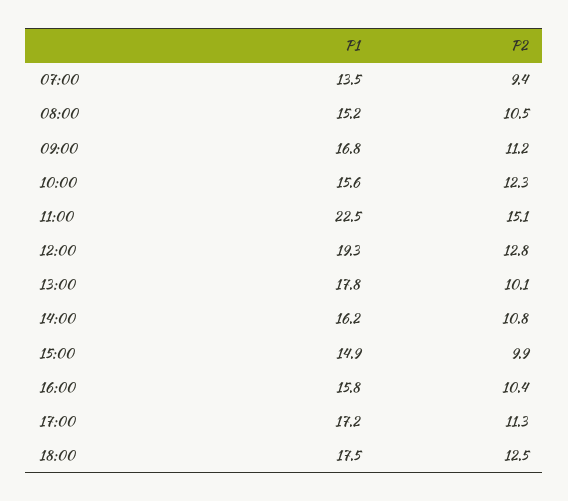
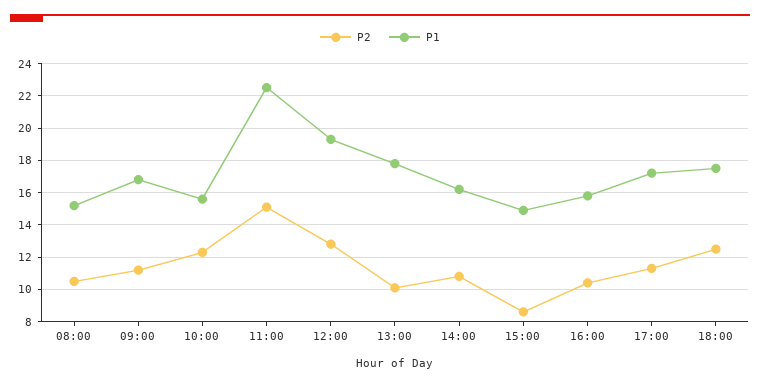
  {
    "P1": {
-     "07:00": 13.5,
      "08:00": 15.2,
      "09:00": 16.8,
      "10:00": 15.6,
      "11:00": 22.5,
      "12:00": 19.3,
      "13:00": 17.8,
      "14:00": 16.2,
      "15:00": 14.9,
      "16:00": 15.8,
      "17:00": 17.2,
      "18:00": 17.5
    },
    "P2": {
-     "07:00": 9.4,
      "08:00": 10.5,
      "09:00": 11.2,
      "10:00": 12.3,
      "11:00": 15.1,
      "12:00": 12.8,
      "13:00": 10.1,
      "14:00": 10.8,
-     "15:00": 9.9,
+     "15:00": 8.5,
      "16:00": 10.4,
      "17:00": 11.3,
      "18:00": 12.5
    }
  }

